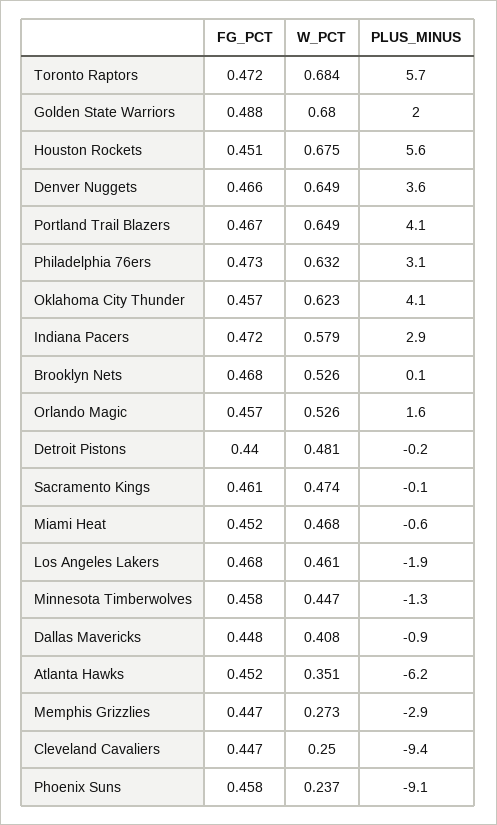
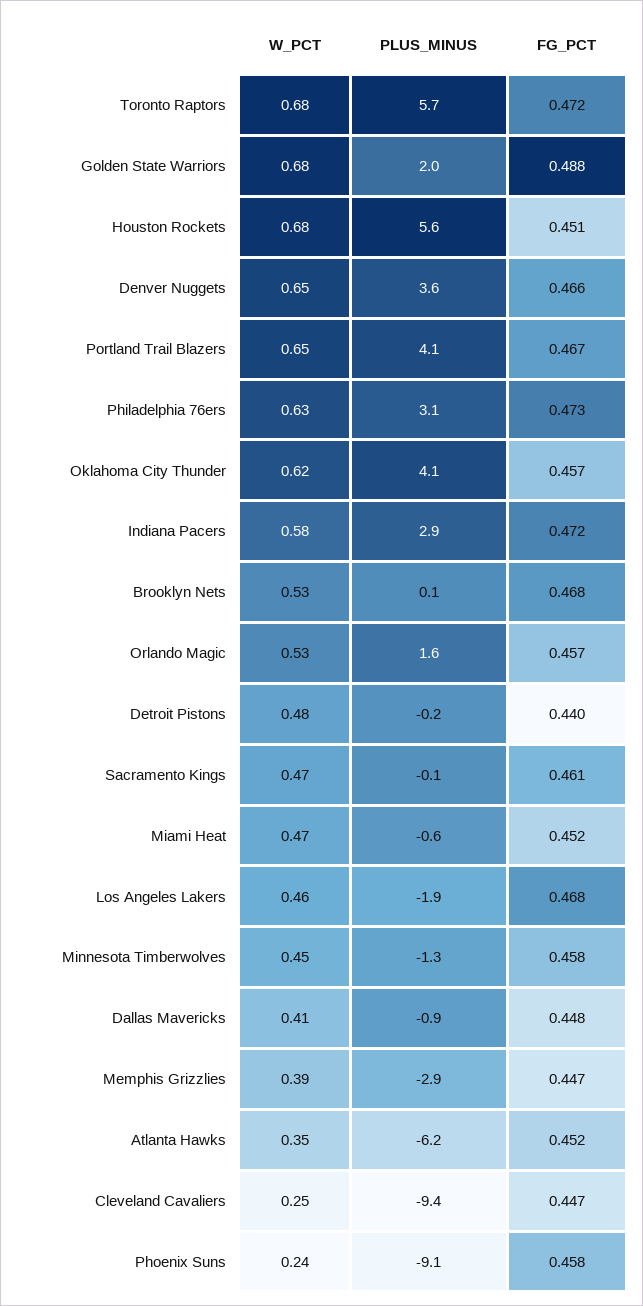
  {
    "FG_PCT": {
      "Toronto Raptors": 0.472,
      "Golden State Warriors": 0.488,
      "Houston Rockets": 0.451,
      "Denver Nuggets": 0.466,
      "Portland Trail Blazers": 0.467,
      "Philadelphia 76ers": 0.473,
      "Oklahoma City Thunder": 0.457,
      "Indiana Pacers": 0.472,
      "Brooklyn Nets": 0.468,
      "Orlando Magic": 0.457,
      "Detroit Pistons": 0.44,
      "Sacramento Kings": 0.461,
      "Miami Heat": 0.452,
      "Los Angeles Lakers": 0.468,
      "Minnesota Timberwolves": 0.458,
      "Dallas Mavericks": 0.448,
      "Atlanta Hawks": 0.452,
      "Memphis Grizzlies": 0.447,
      "Cleveland Cavaliers": 0.447,
      "Phoenix Suns": 0.458
    },
    "W_PCT": {
      "Toronto Raptors": 0.684,
      "Golden State Warriors": 0.68,
      "Houston Rockets": 0.675,
      "Denver Nuggets": 0.649,
      "Portland Trail Blazers": 0.649,
      "Philadelphia 76ers": 0.632,
      "Oklahoma City Thunder": 0.623,
      "Indiana Pacers": 0.579,
      "Brooklyn Nets": 0.526,
      "Orlando Magic": 0.526,
      "Detroit Pistons": 0.481,
      "Sacramento Kings": 0.474,
      "Miami Heat": 0.468,
      "Los Angeles Lakers": 0.461,
      "Minnesota Timberwolves": 0.447,
      "Dallas Mavericks": 0.408,
      "Atlanta Hawks": 0.351,
-     "Memphis Grizzlies": 0.273,
+     "Memphis Grizzlies": 0.39,
      "Cleveland Cavaliers": 0.25,
      "Phoenix Suns": 0.237
    },
    "PLUS_MINUS": {
      "Toronto Raptors": 5.7,
      "Golden State Warriors": 2,
      "Houston Rockets": 5.6,
      "Denver Nuggets": 3.6,
      "Portland Trail Blazers": 4.1,
      "Philadelphia 76ers": 3.1,
      "Oklahoma City Thunder": 4.1,
      "Indiana Pacers": 2.9,
      "Brooklyn Nets": 0.1,
      "Orlando Magic": 1.6,
      "Detroit Pistons": -0.2,
      "Sacramento Kings": -0.1,
      "Miami Heat": -0.6,
      "Los Angeles Lakers": -1.9,
      "Minnesota Timberwolves": -1.3,
      "Dallas Mavericks": -0.9,
      "Atlanta Hawks": -6.2,
      "Memphis Grizzlies": -2.9,
      "Cleveland Cavaliers": -9.4,
      "Phoenix Suns": -9.1
    }
  }

